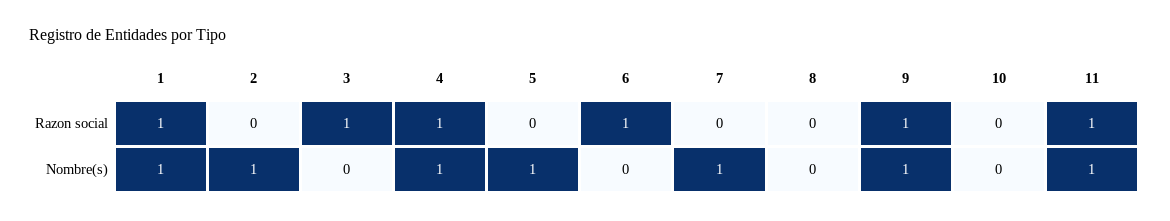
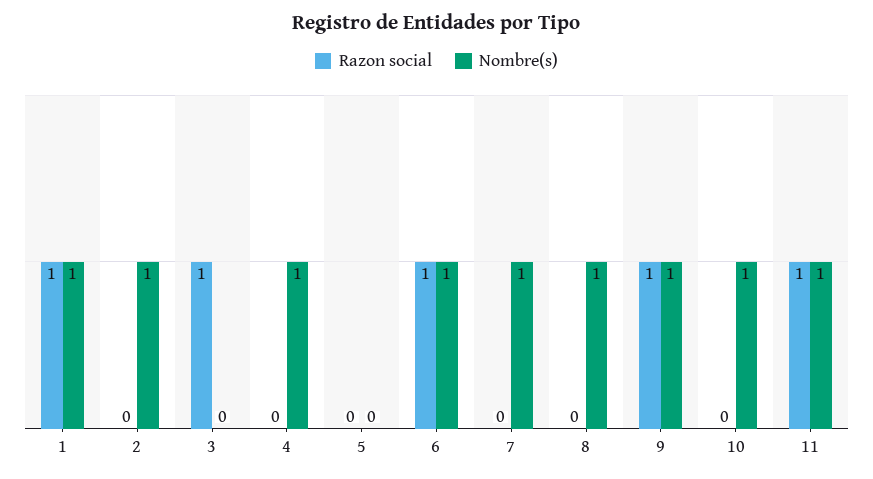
  {
    "Razon social": {
      "1": 1,
      "2": 0,
      "3": 1,
-     "4": 1,
+     "4": 0,
      "5": 0,
      "6": 1,
      "7": 0,
      "8": 0,
      "9": 1,
      "10": 0,
      "11": 1
    },
    "Nombre(s)": {
      "1": 1,
      "2": 1,
      "3": 0,
      "4": 1,
-     "5": 1,
+     "5": 0,
-     "6": 0,
+     "6": 1,
      "7": 1,
-     "8": 0,
+     "8": 1,
      "9": 1,
-     "10": 0,
+     "10": 1,
      "11": 1
    }
  }

